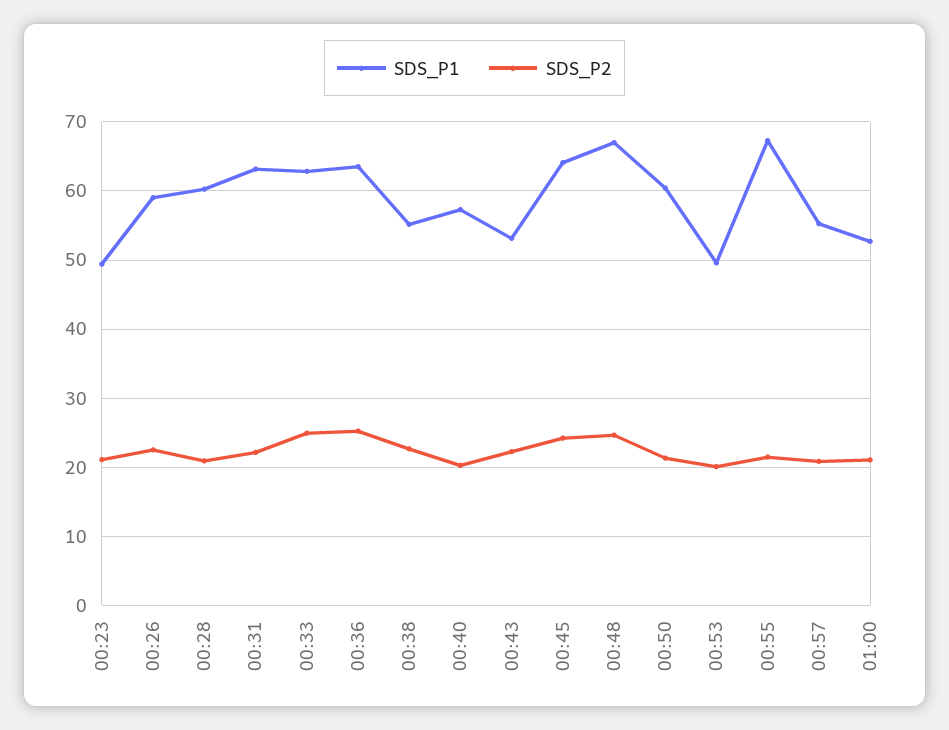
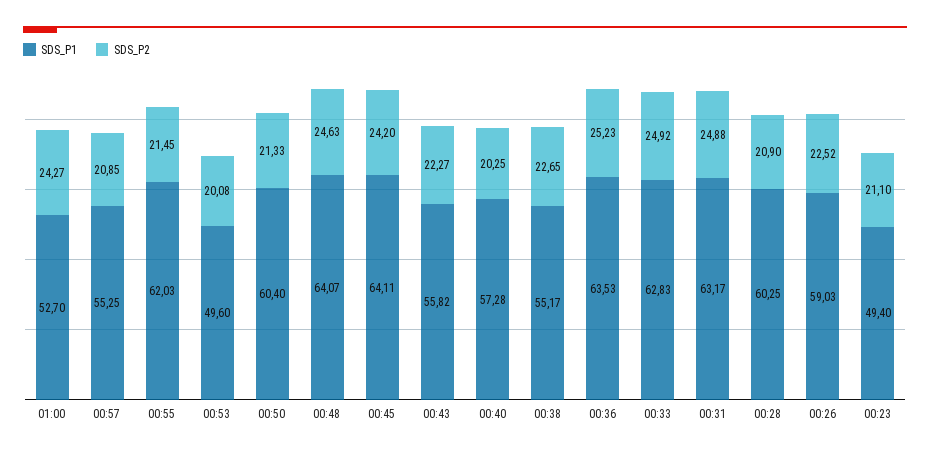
  {
    "SDS_P1": {
      "00:23": 49.4,
      "00:26": 59.03,
      "00:28": 60.25,
      "00:31": 63.17,
      "00:33": 62.83,
      "00:36": 63.53,
      "00:38": 55.17,
      "00:40": 57.28,
-     "00:43": 53,
+     "00:43": 55.82,
      "00:45": 64.11,
-     "00:48": 67,
+     "00:48": 64.07,
      "00:50": 60.4,
      "00:53": 49.6,
-     "00:55": 67,
+     "00:55": 62.03,
      "00:57": 55.25,
      "01:00": 52.7
    },
    "SDS_P2": {
      "00:23": 21.1,
      "00:26": 22.52,
      "00:28": 20.9,
-     "00:31": 22,
+     "00:31": 24.88,
      "00:33": 24.92,
      "00:36": 25.23,
      "00:38": 22.65,
      "00:40": 20.25,
      "00:43": 22.27,
      "00:45": 24.2,
      "00:48": 24.63,
      "00:50": 21.33,
      "00:53": 20.08,
      "00:55": 21.45,
      "00:57": 20.85,
-     "01:00": 21
+     "01:00": 24.27
    }
  }

